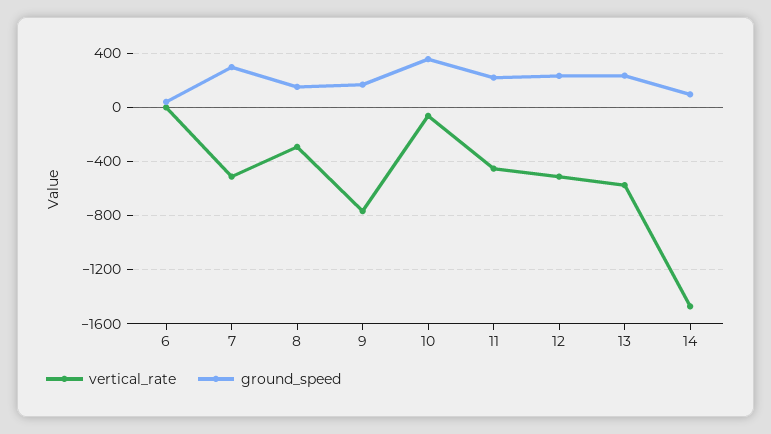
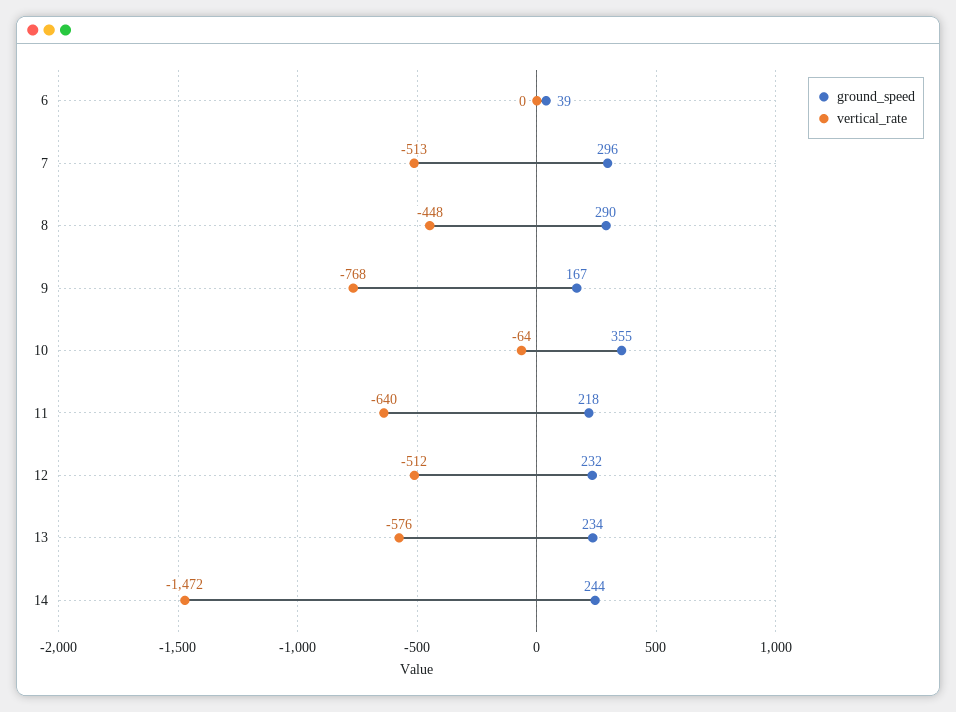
  {
    "vertical_rate": {
      "6": 0,
      "7": -513,
-     "8": -300,
+     "8": -448,
      "9": -768,
      "10": -64,
-     "11": -450,
+     "11": -640,
      "12": -512,
      "13": -576,
      "14": -1472
    },
    "ground_speed": {
      "6": 39,
      "7": 296,
-     "8": 150,
+     "8": 290,
      "9": 167,
      "10": 355,
      "11": 218,
      "12": 232,
      "13": 234,
-     "14": 100
+     "14": 244
    }
  }

